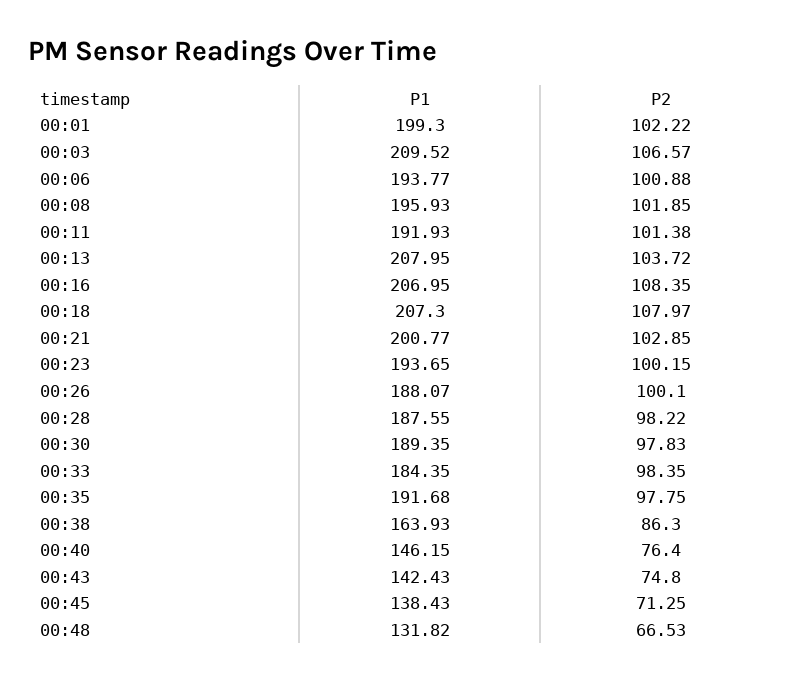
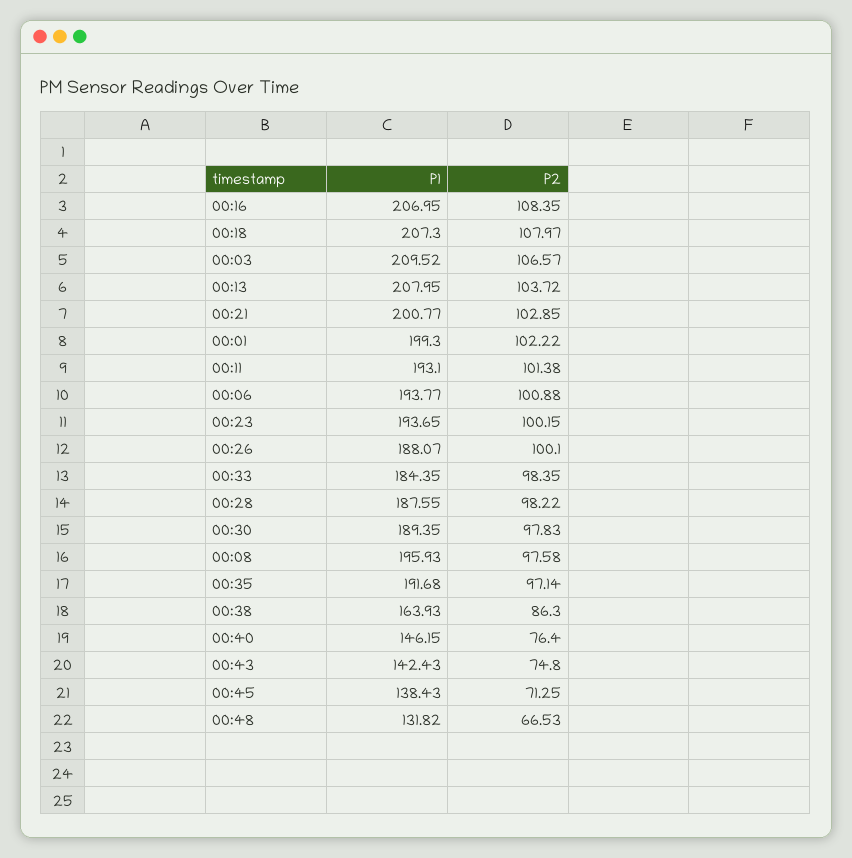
  {
    "P1": {
      "00:01": 199.3,
      "00:03": 209.52,
      "00:06": 193.77,
      "00:08": 195.93,
-     "00:11": 191.93,
+     "00:11": 193.1,
      "00:13": 207.95,
      "00:16": 206.95,
      "00:18": 207.3,
      "00:21": 200.77,
      "00:23": 193.65,
      "00:26": 188.07,
      "00:28": 187.55,
      "00:30": 189.35,
      "00:33": 184.35,
      "00:35": 191.68,
      "00:38": 163.93,
      "00:40": 146.15,
      "00:43": 142.43,
      "00:45": 138.43,
      "00:48": 131.82
    },
    "P2": {
      "00:01": 102.22,
      "00:03": 106.57,
      "00:06": 100.88,
-     "00:08": 101.85,
+     "00:08": 97.58,
      "00:11": 101.38,
      "00:13": 103.72,
      "00:16": 108.35,
      "00:18": 107.97,
      "00:21": 102.85,
      "00:23": 100.15,
      "00:26": 100.1,
      "00:28": 98.22,
      "00:30": 97.83,
      "00:33": 98.35,
-     "00:35": 97.75,
+     "00:35": 97.14,
      "00:38": 86.3,
      "00:40": 76.4,
      "00:43": 74.8,
      "00:45": 71.25,
      "00:48": 66.53
    }
  }

